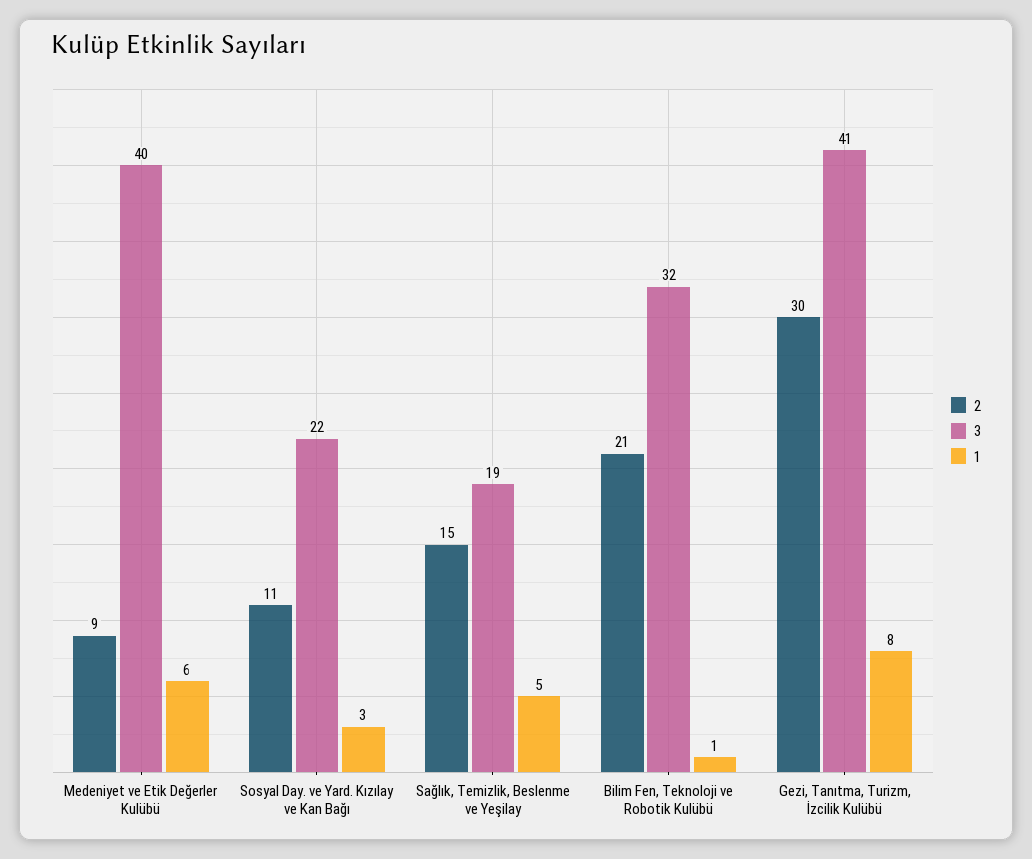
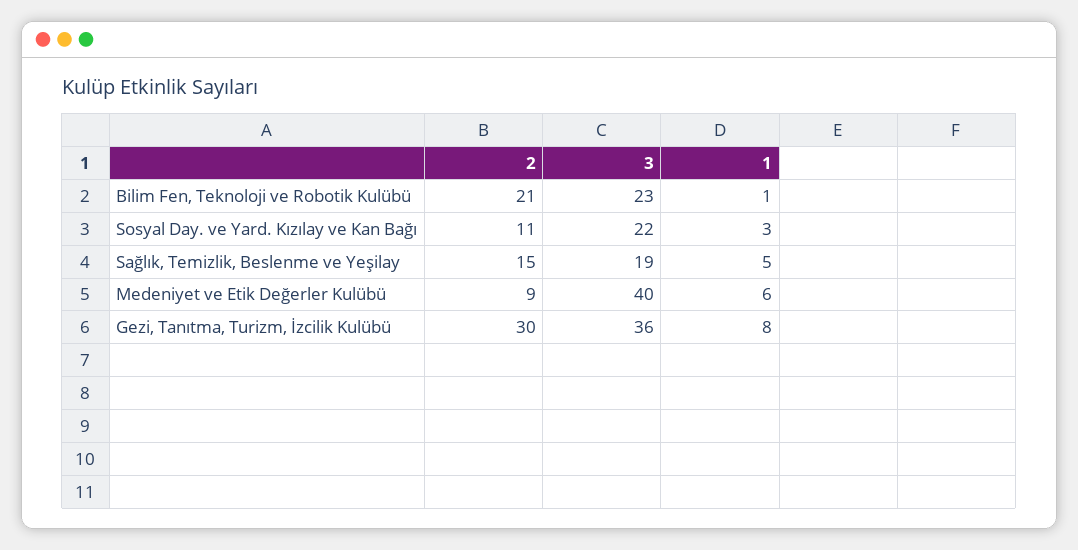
  {
    "2": {
      "Medeniyet ve Etik Değerler Kulübü": 9,
      "Sosyal Day. ve Yard. Kızılay ve Kan Bağı": 11,
      "Sağlık, Temizlik, Beslenme ve Yeşilay": 15,
      "Bilim Fen, Teknoloji ve Robotik Kulübü": 21,
      "Gezi, Tanıtma, Turizm, İzcilik Kulübü": 30
    },
    "3": {
      "Medeniyet ve Etik Değerler Kulübü": 40,
      "Sosyal Day. ve Yard. Kızılay ve Kan Bağı": 22,
      "Sağlık, Temizlik, Beslenme ve Yeşilay": 19,
-     "Bilim Fen, Teknoloji ve Robotik Kulübü": 32,
+     "Bilim Fen, Teknoloji ve Robotik Kulübü": 23,
-     "Gezi, Tanıtma, Turizm, İzcilik Kulübü": 41
+     "Gezi, Tanıtma, Turizm, İzcilik Kulübü": 36
    },
    "1": {
      "Medeniyet ve Etik Değerler Kulübü": 6,
      "Sosyal Day. ve Yard. Kızılay ve Kan Bağı": 3,
      "Sağlık, Temizlik, Beslenme ve Yeşilay": 5,
      "Bilim Fen, Teknoloji ve Robotik Kulübü": 1,
      "Gezi, Tanıtma, Turizm, İzcilik Kulübü": 8
    }
  }

